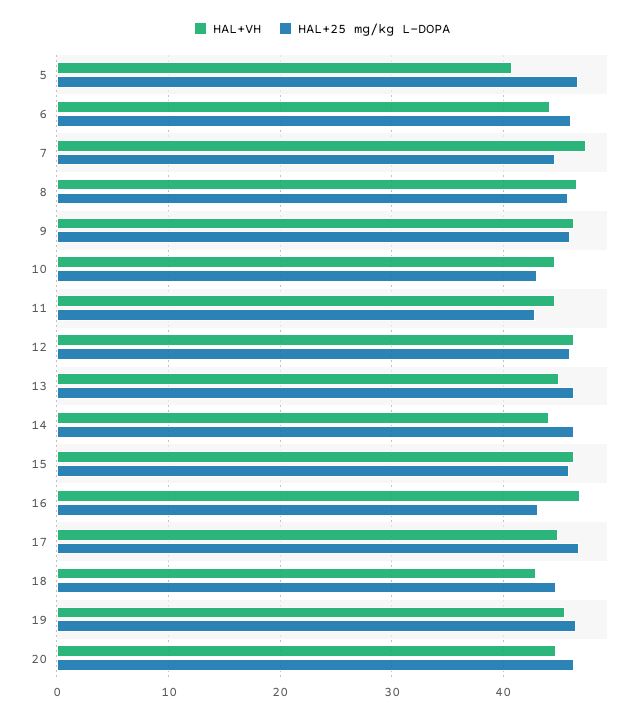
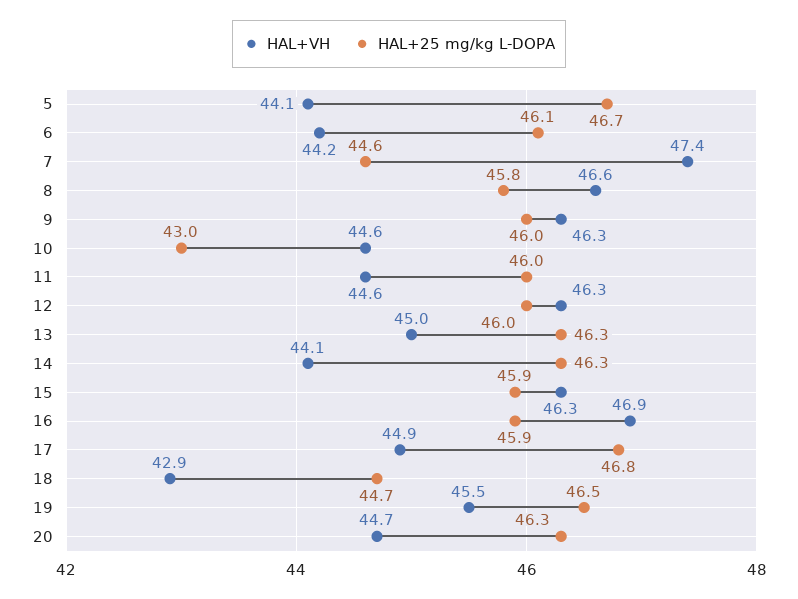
  {
    "HAL+VH": {
-     "5": 41,
+     "5": 44.1,
      "6": 44.2,
      "7": 47.4,
      "8": 46.6,
      "9": 46.3,
      "10": 44.6,
      "11": 44.6,
      "12": 46.3,
      "13": 45,
      "14": 44.1,
      "15": 46.3,
      "16": 46.9,
      "17": 44.9,
      "18": 42.9,
      "19": 45.5,
      "20": 44.7
    },
    "HAL+25 mg/kg L-DOPA": {
      "5": 46.7,
      "6": 46.1,
      "7": 44.6,
      "8": 45.8,
      "9": 46,
      "10": 43,
-     "11": 43,
+     "11": 46,
      "12": 46,
      "13": 46.3,
      "14": 46.3,
      "15": 45.9,
-     "16": 43,
+     "16": 45.9,
      "17": 46.8,
      "18": 44.7,
      "19": 46.5,
      "20": 46.3
    }
  }

